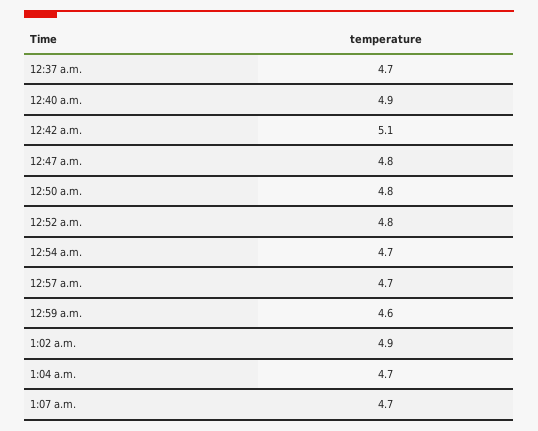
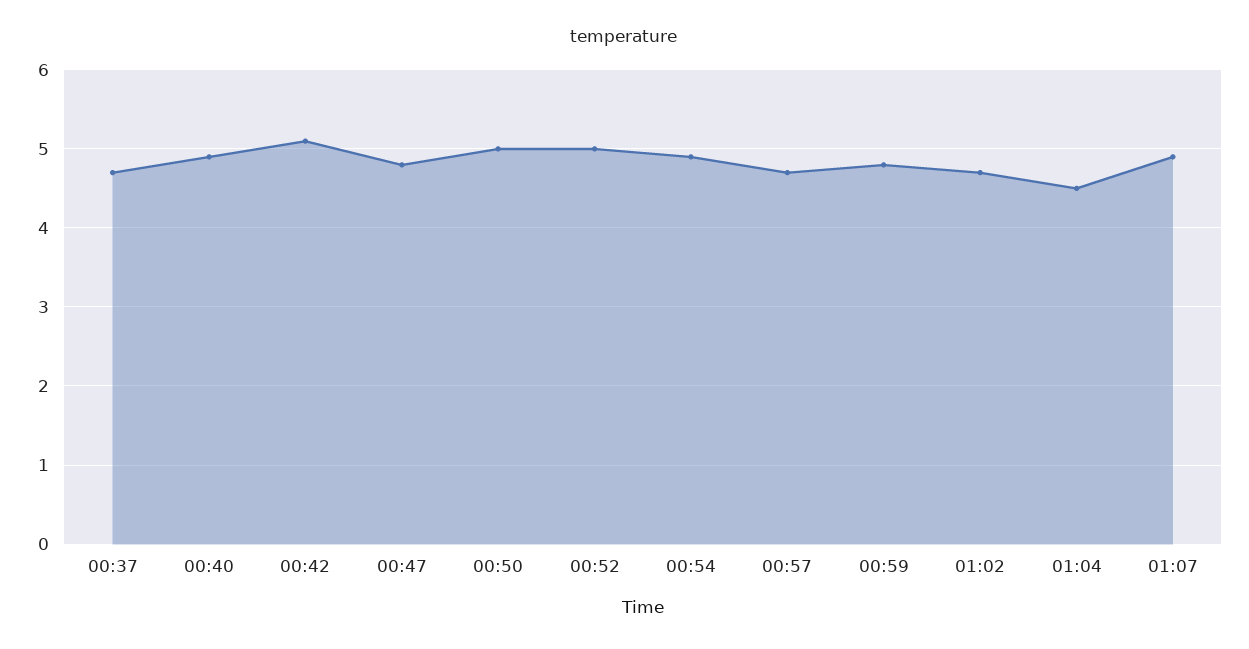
  {
    "12:37 a.m.": 4.7,
    "12:40 a.m.": 4.9,
    "12:42 a.m.": 5.1,
    "12:47 a.m.": 4.8,
-   "12:50 a.m.": 4.8,
+   "12:50 a.m.": 5,
-   "12:52 a.m.": 4.8,
+   "12:52 a.m.": 5,
-   "12:54 a.m.": 4.7,
+   "12:54 a.m.": 4.9,
    "12:57 a.m.": 4.7,
-   "12:59 a.m.": 4.6,
+   "12:59 a.m.": 4.8,
-   "1:02 a.m.": 4.9,
+   "1:02 a.m.": 4.7,
-   "1:04 a.m.": 4.7,
+   "1:04 a.m.": 4.5,
-   "1:07 a.m.": 4.7
+   "1:07 a.m.": 4.9
  }

